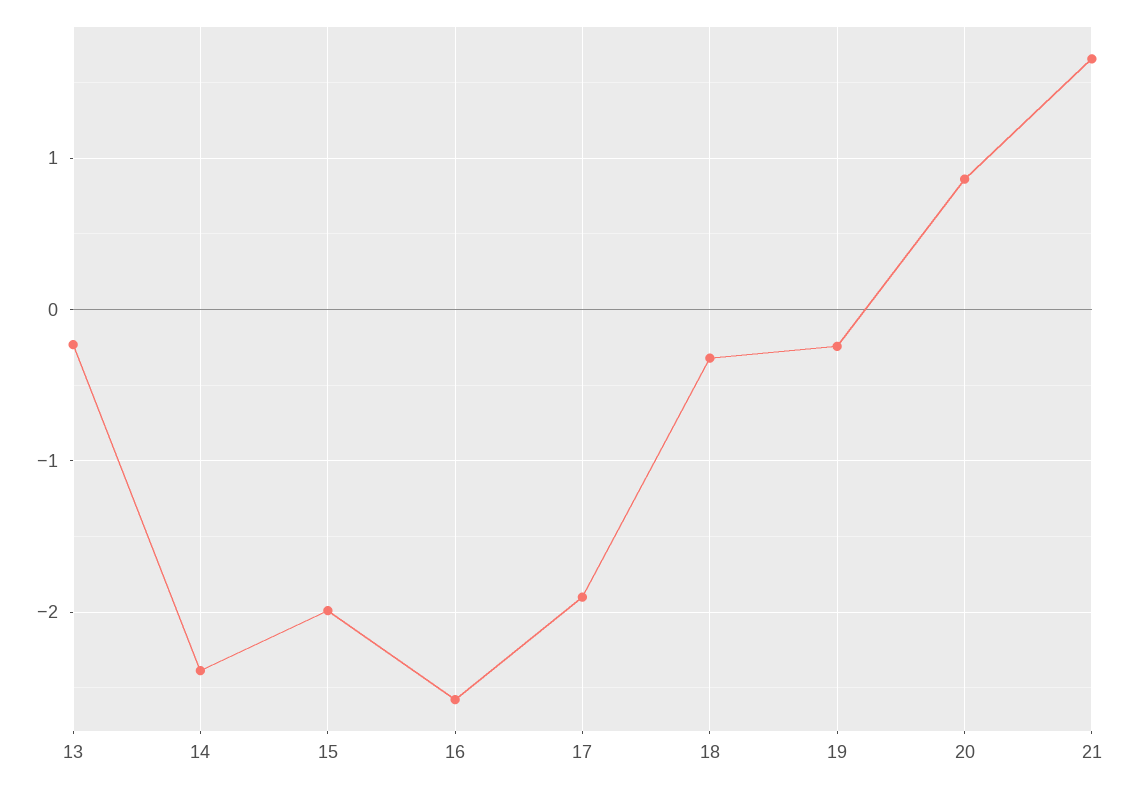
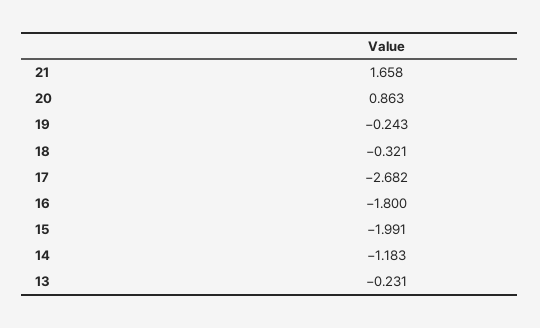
  {
    "13": -0.231,
-   "14": -2.4,
+   "14": -1.183,
    "15": -1.991,
-   "16": -2.6,
+   "16": -1.8,
-   "17": -1.9,
+   "17": -2.682,
    "18": -0.321,
    "19": -0.243,
    "20": 0.863,
    "21": 1.658
  }

